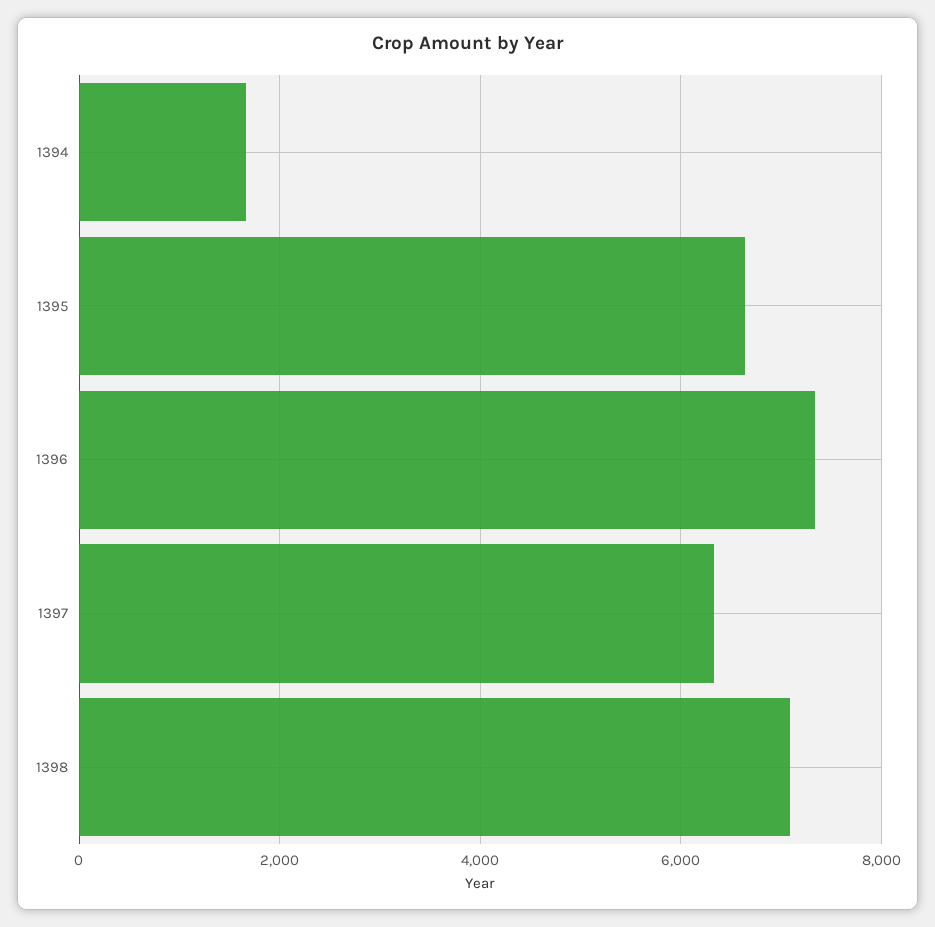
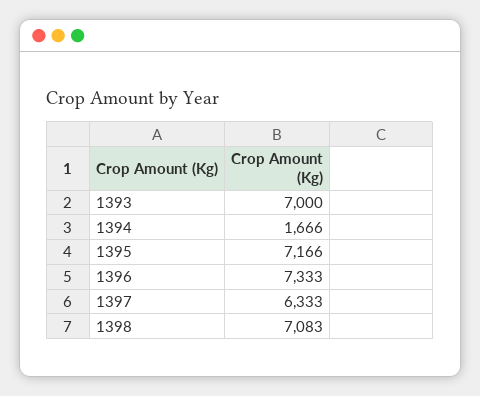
  {
    "1394": 1666,
-   "1395": 6600,
+   "1395": 7166,
    "1396": 7333,
    "1397": 6333,
-   "1398": 7083
+   "1398": 7083,
+   "1393": 7000
  }

